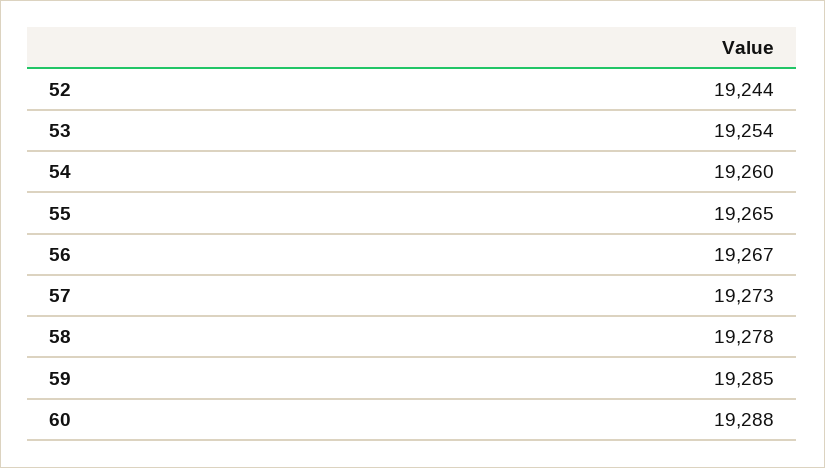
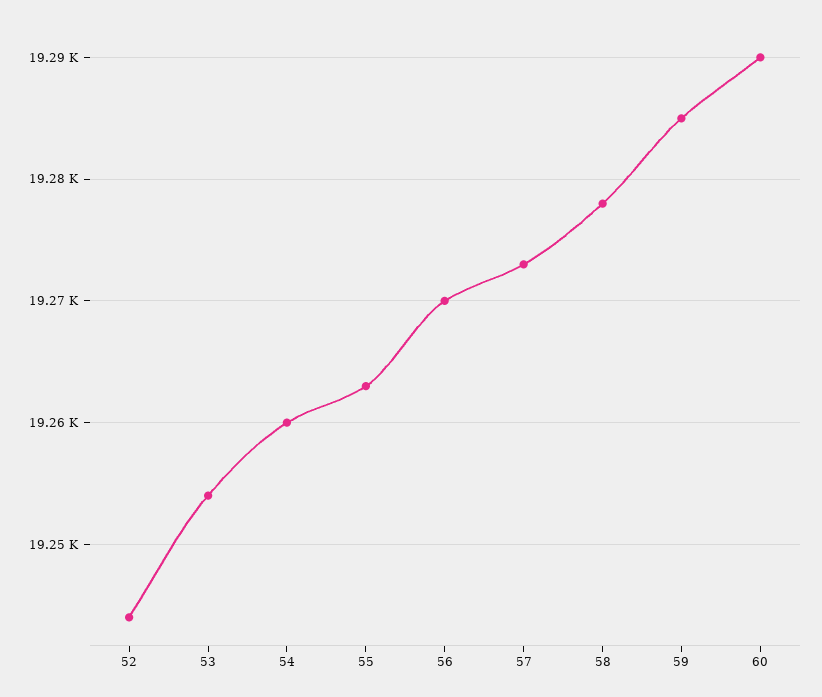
  {
    "52": 19244,
    "53": 19254,
    "54": 19260,
-   "55": 19265,
+   "55": 19263,
-   "56": 19267,
+   "56": 19270,
    "57": 19273,
    "58": 19278,
    "59": 19285,
-   "60": 19288
+   "60": 19290
  }

